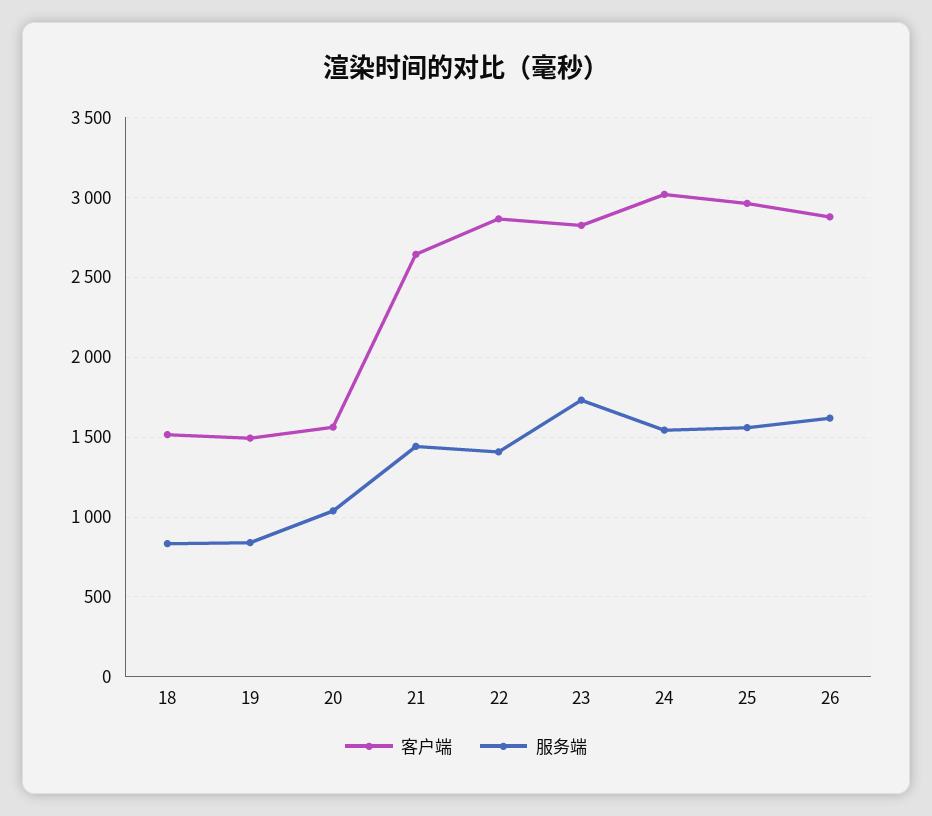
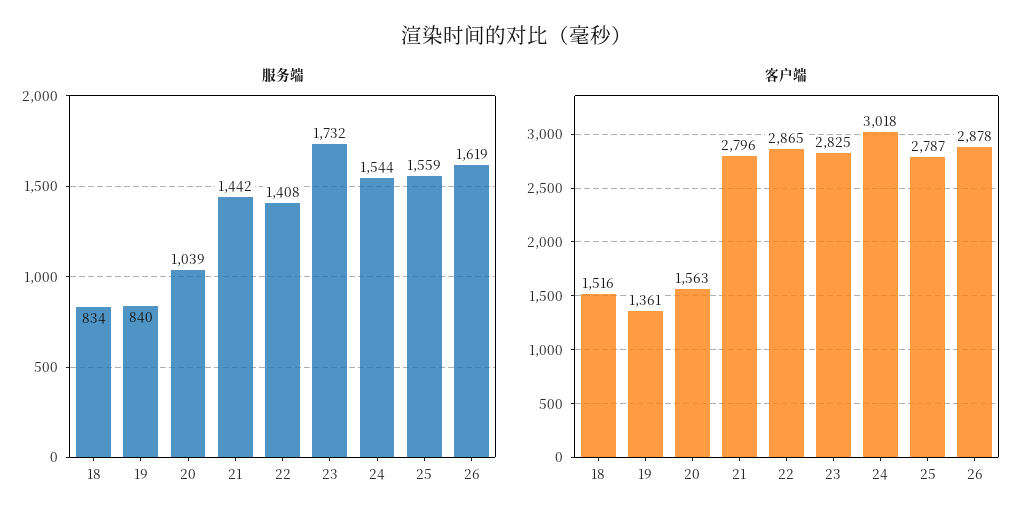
  {
    "客户端": {
      "18": 1516,
-     "19": 1500,
+     "19": 1361,
      "20": 1563,
-     "21": 2650,
+     "21": 2796,
      "22": 2865,
      "23": 2825,
      "24": 3018,
-     "25": 2950,
+     "25": 2787,
      "26": 2878
    },
    "服务端": {
      "18": 834,
      "19": 840,
      "20": 1039,
      "21": 1442,
      "22": 1408,
      "23": 1732,
      "24": 1544,
      "25": 1559,
      "26": 1619
    }
  }

